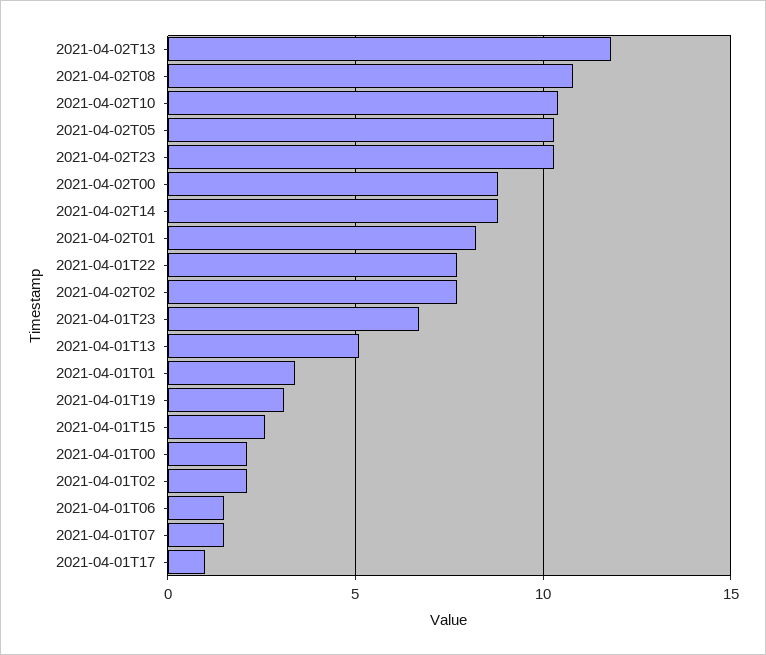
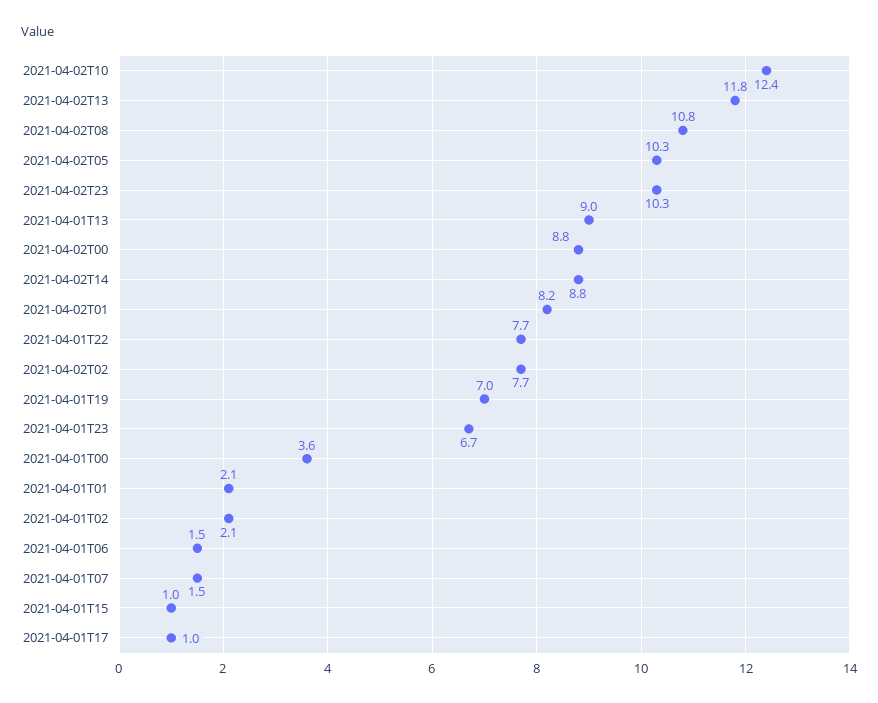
  {
    "2021-04-02T13": 11.8,
    "2021-04-02T08": 10.8,
-   "2021-04-02T10": 10.5,
+   "2021-04-02T10": 12.4,
    "2021-04-02T05": 10.3,
    "2021-04-02T23": 10.3,
    "2021-04-02T00": 8.8,
    "2021-04-02T14": 8.8,
    "2021-04-02T01": 8.2,
    "2021-04-01T22": 7.7,
    "2021-04-02T02": 7.7,
    "2021-04-01T23": 6.7,
-   "2021-04-01T13": 5,
+   "2021-04-01T13": 9,
-   "2021-04-01T01": 3.5,
+   "2021-04-01T01": 2.1,
-   "2021-04-01T19": 3,
+   "2021-04-01T19": 7,
-   "2021-04-01T15": 2.5,
+   "2021-04-01T15": 1,
-   "2021-04-01T00": 2,
+   "2021-04-01T00": 3.6,
    "2021-04-01T02": 2.1,
    "2021-04-01T06": 1.5,
    "2021-04-01T07": 1.5,
    "2021-04-01T17": 1
  }

